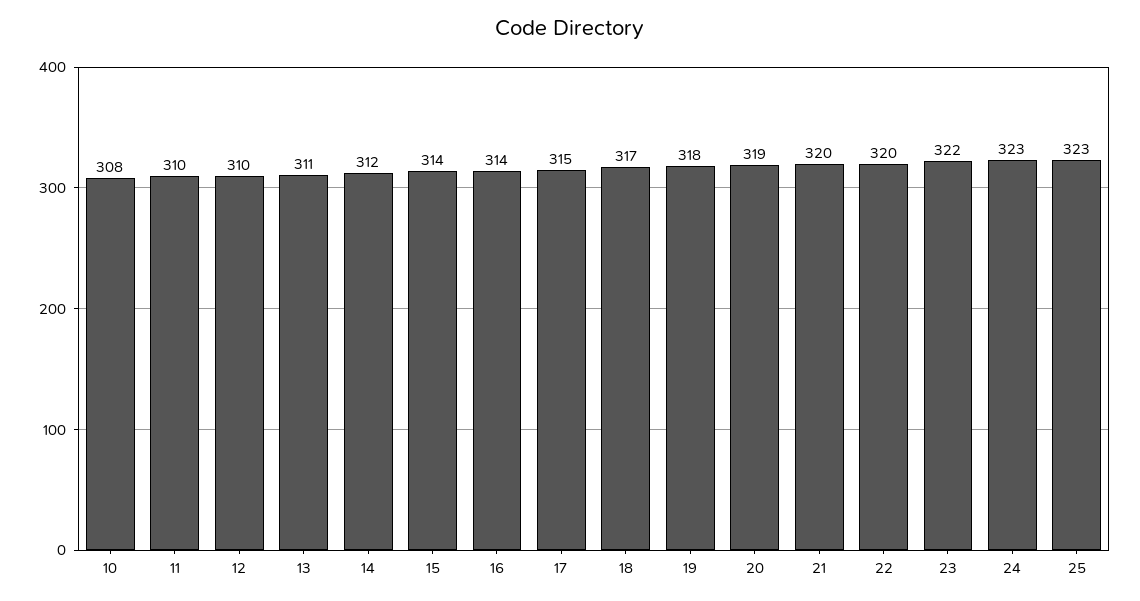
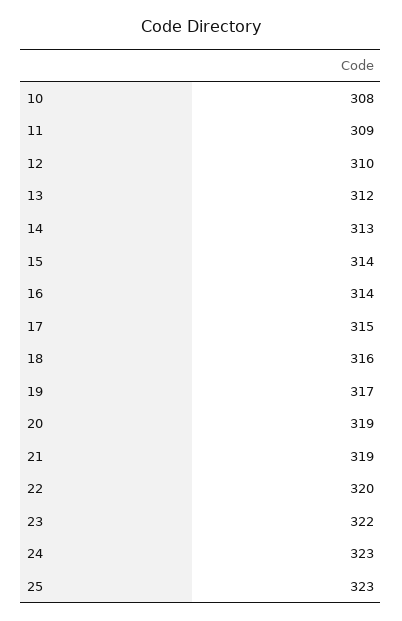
  {
    "10": 308,
-   "11": 310,
+   "11": 309,
    "12": 310,
-   "13": 311,
+   "13": 312,
-   "14": 312,
+   "14": 313,
    "15": 314,
    "16": 314,
    "17": 315,
-   "18": 317,
+   "18": 316,
-   "19": 318,
+   "19": 317,
    "20": 319,
-   "21": 320,
+   "21": 319,
    "22": 320,
    "23": 322,
    "24": 323,
    "25": 323
  }

